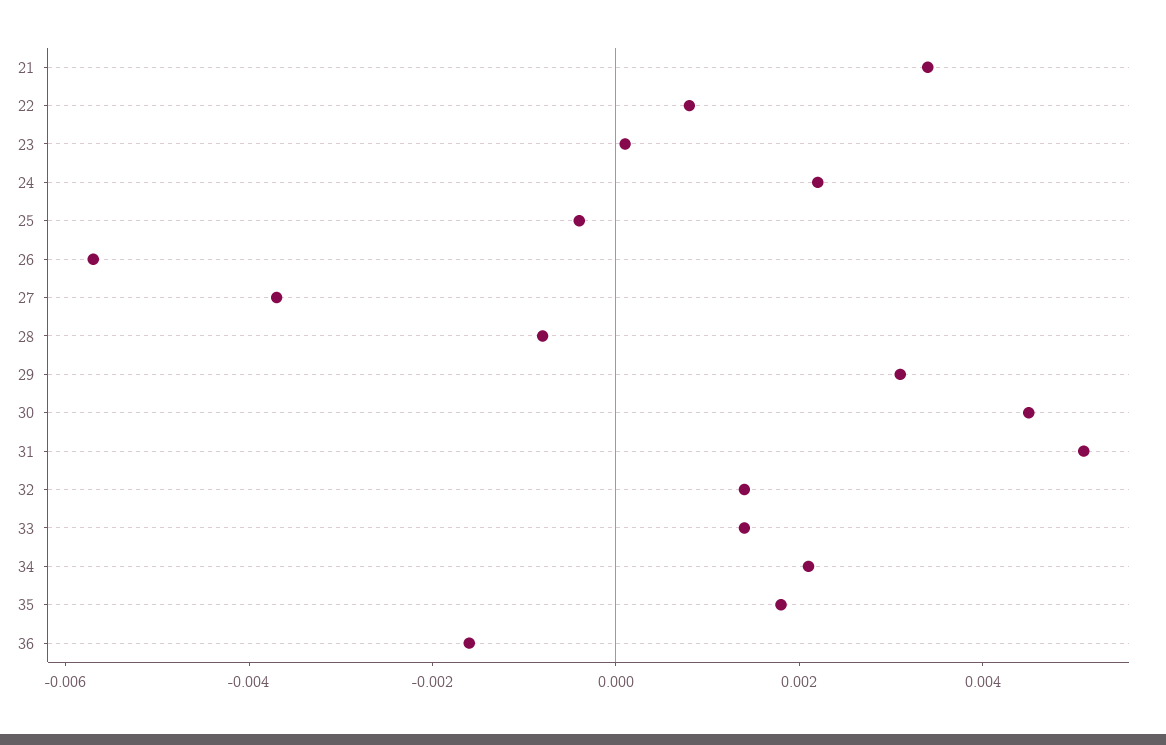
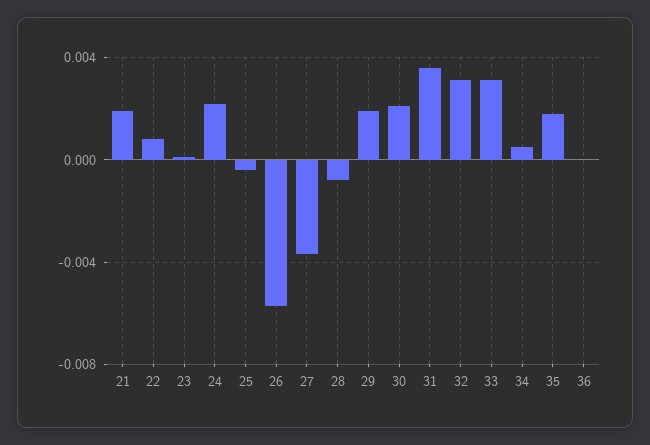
  {
-   "21": 0.0035,
+   "21": 0.002,
    "22": 0.001,
    "23": 0,
    "24": 0.002,
    "25": -0.0005,
    "26": -0.0055,
    "27": -0.0035,
    "28": -0.001,
-   "29": 0.003,
+   "29": 0.002,
-   "30": 0.0045,
+   "30": 0.002,
-   "31": 0.005,
+   "31": 0.0035,
-   "32": 0.0015,
+   "32": 0.003,
-   "33": 0.0015,
+   "33": 0.003,
-   "34": 0.002,
+   "34": 0.0005,
    "35": 0.002,
-   "36": -0.0015
+   "36": 0
  }

